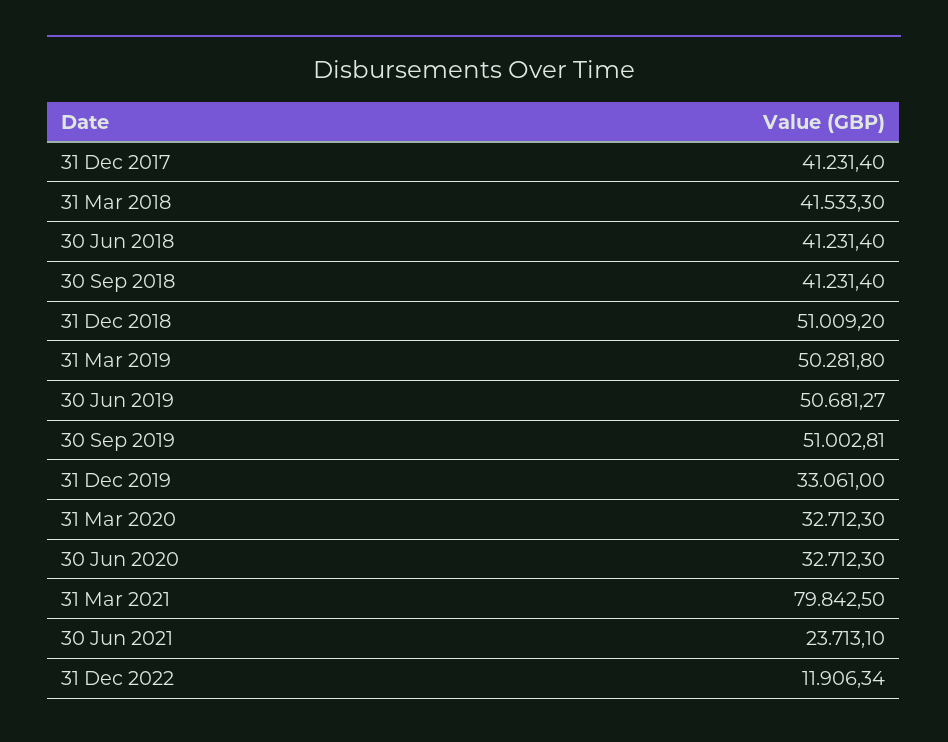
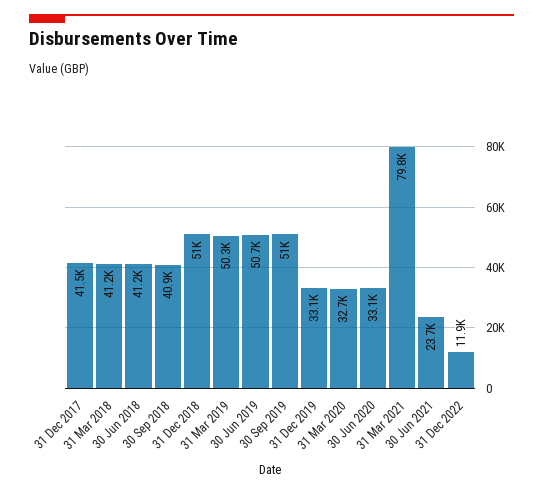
  {
-   "31 Dec 2017": 41231.4,
+   "31 Dec 2017": 41500,
-   "31 Mar 2018": 41533.3,
+   "31 Mar 2018": 41200,
    "30 Jun 2018": 41231.4,
-   "30 Sep 2018": 41231.4,
+   "30 Sep 2018": 40900,
    "31 Dec 2018": 51009.2,
    "31 Mar 2019": 50281.8,
    "30 Jun 2019": 50681.27,
    "30 Sep 2019": 51002.81,
    "31 Dec 2019": 33061,
    "31 Mar 2020": 32712.3,
-   "30 Jun 2020": 32712.3,
+   "30 Jun 2020": 33100,
    "31 Mar 2021": 79842.5,
    "30 Jun 2021": 23713.1,
    "31 Dec 2022": 11906.34
  }

